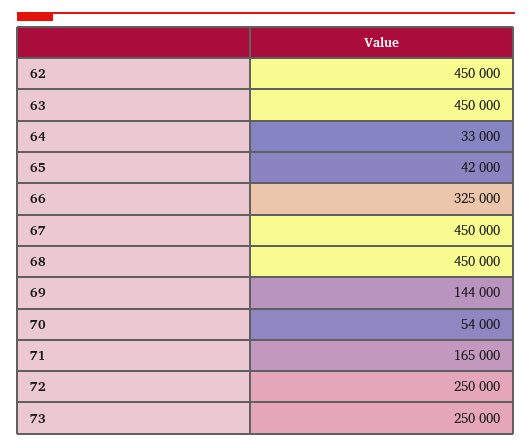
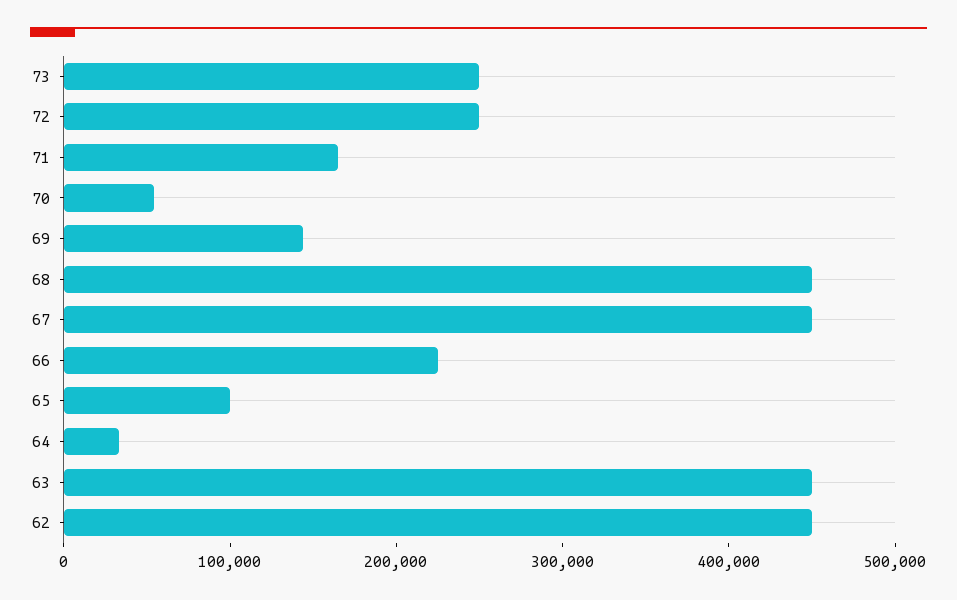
  {
    "62": 450000,
    "63": 450000,
    "64": 33000,
-   "65": 42000,
+   "65": 100000,
-   "66": 325000,
+   "66": 220000,
    "67": 450000,
    "68": 450000,
    "69": 144000,
    "70": 54000,
    "71": 165000,
    "72": 250000,
    "73": 250000
  }

